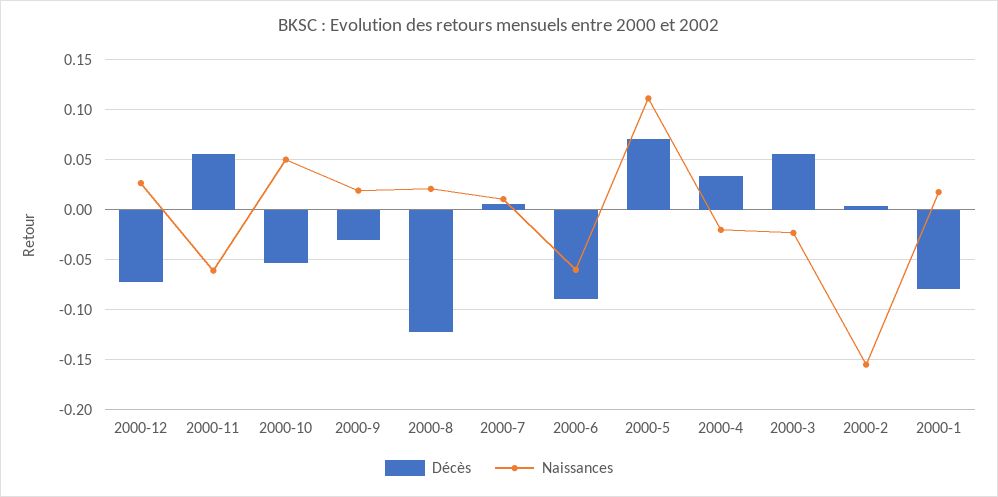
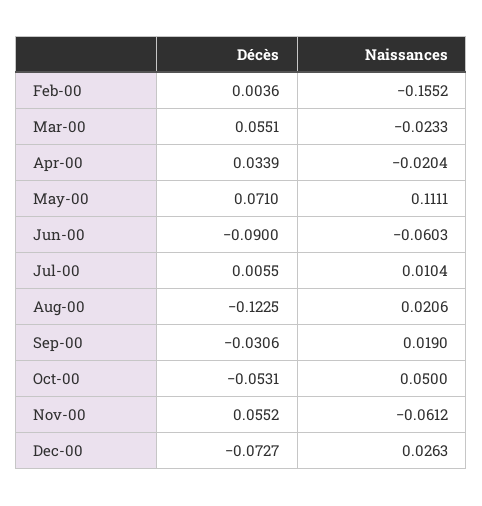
  {
    "Décès": {
      "2000-12": -0.0727,
      "2000-11": 0.0552,
      "2000-10": -0.0531,
      "2000-9": -0.0306,
      "2000-8": -0.1225,
      "2000-7": 0.0055,
      "2000-6": -0.09,
      "2000-5": 0.071,
      "2000-4": 0.0339,
      "2000-3": 0.0551,
-     "2000-2": 0.0036,
+     "2000-2": 0.0036
-     "2000-1": -0.08
    },
    "Naissances": {
      "2000-12": 0.0263,
      "2000-11": -0.0612,
      "2000-10": 0.05,
      "2000-9": 0.019,
      "2000-8": 0.0206,
      "2000-7": 0.0104,
      "2000-6": -0.0603,
      "2000-5": 0.1111,
      "2000-4": -0.0204,
      "2000-3": -0.0233,
-     "2000-2": -0.1552,
+     "2000-2": -0.1552
-     "2000-1": 0.02
    }
  }

